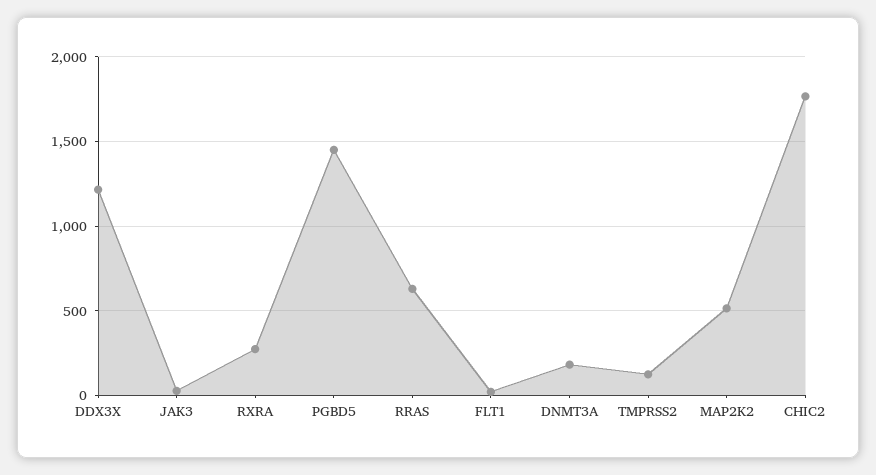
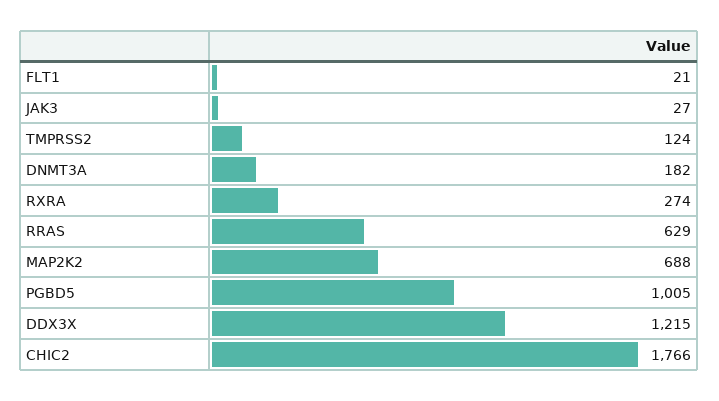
  {
    "DDX3X": 1215,
    "JAK3": 27,
    "RXRA": 274,
-   "PGBD5": 1450,
+   "PGBD5": 1005,
    "RRAS": 629,
    "FLT1": 21,
    "DNMT3A": 182,
    "TMPRSS2": 124,
-   "MAP2K2": 500,
+   "MAP2K2": 688,
    "CHIC2": 1766
  }

